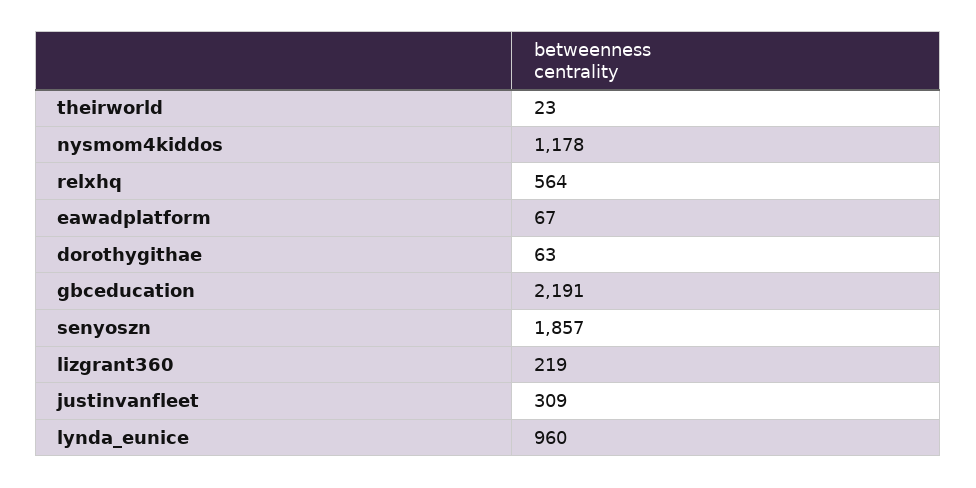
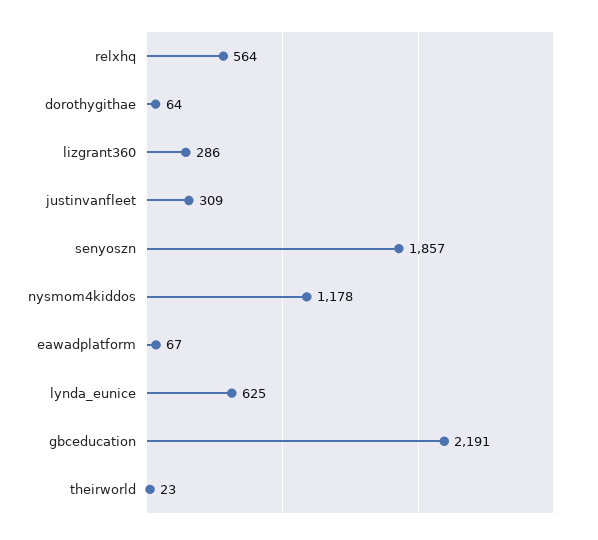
  {
    "theirworld": 23,
    "nysmom4kiddos": 1178,
    "relxhq": 564,
    "eawadplatform": 67,
-   "dorothygithae": 63,
+   "dorothygithae": 64,
    "gbceducation": 2191,
    "senyoszn": 1857,
-   "lizgrant360": 219,
+   "lizgrant360": 286,
    "justinvanfleet": 309,
-   "lynda_eunice": 960
+   "lynda_eunice": 625
  }

